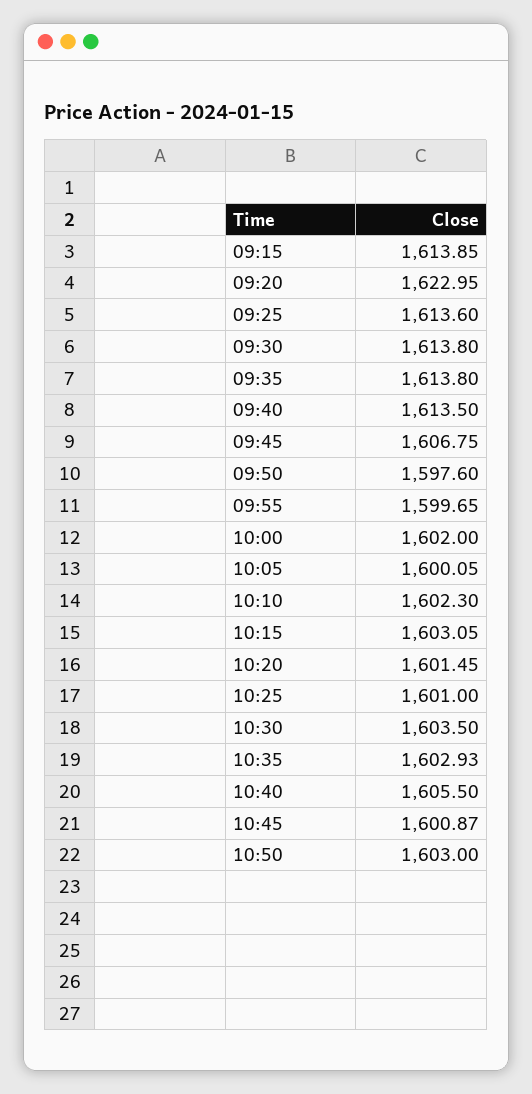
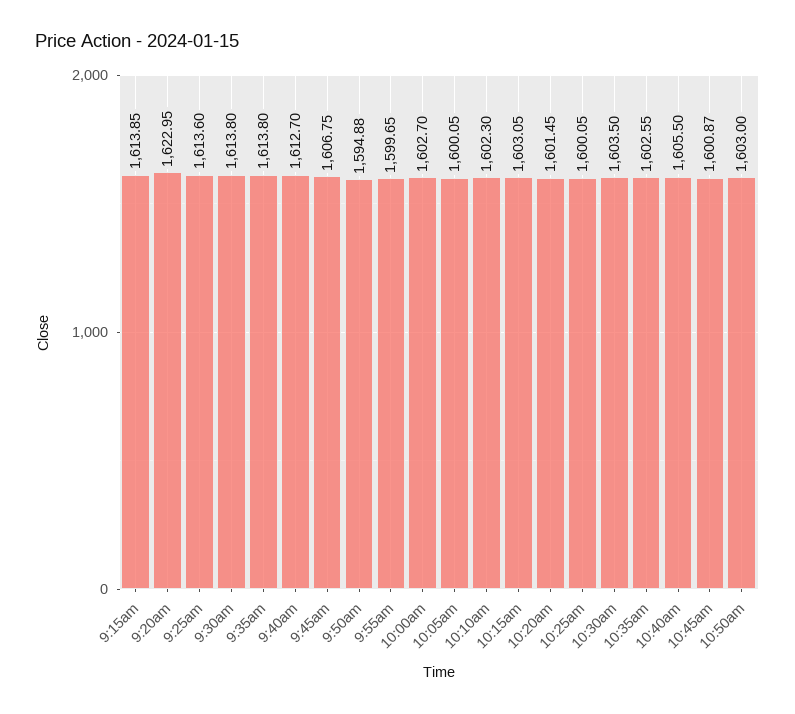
  {
    "09:15": 1613.85,
    "09:20": 1622.95,
    "09:25": 1613.6,
    "09:30": 1613.8,
    "09:35": 1613.8,
-   "09:40": 1613.5,
+   "09:40": 1612.7,
    "09:45": 1606.75,
-   "09:50": 1597.6,
+   "09:50": 1594.88,
    "09:55": 1599.65,
-   "10:00": 1602,
+   "10:00": 1602.7,
    "10:05": 1600.05,
    "10:10": 1602.3,
    "10:15": 1603.05,
    "10:20": 1601.45,
-   "10:25": 1601,
+   "10:25": 1600.05,
    "10:30": 1603.5,
-   "10:35": 1602.93,
+   "10:35": 1602.55,
    "10:40": 1605.5,
    "10:45": 1600.87,
    "10:50": 1603
  }

